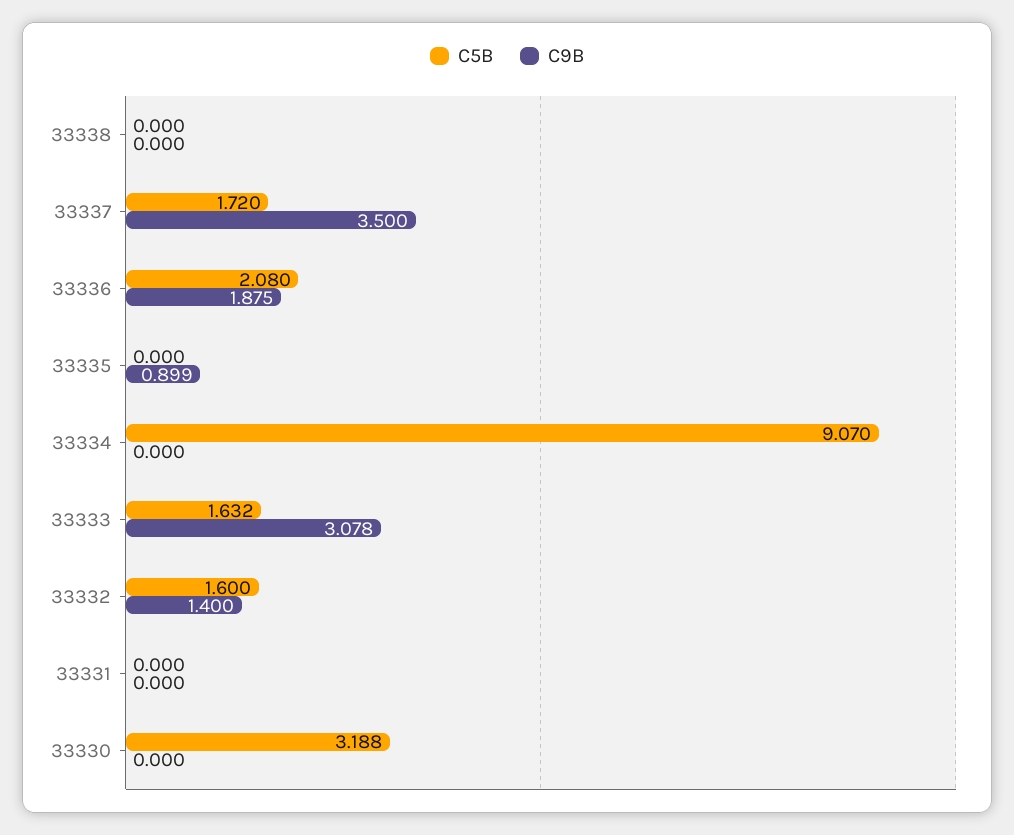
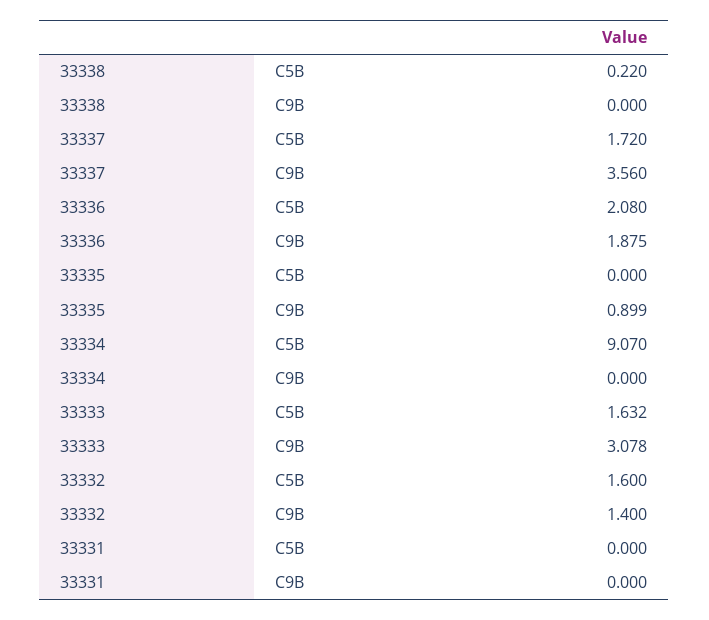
  {
    "C5B": {
-     "33338": 0,
+     "33338": 0.22,
      "33337": 1.72,
      "33336": 2.08,
      "33335": 0,
      "33334": 9.07,
      "33333": 1.632,
      "33332": 1.6,
-     "33331": 0,
+     "33331": 0
-     "33330": 3.188
    },
    "C9B": {
      "33338": 0,
-     "33337": 3.5,
+     "33337": 3.56,
      "33336": 1.875,
      "33335": 0.899,
      "33334": 0,
      "33333": 3.078,
      "33332": 1.4,
-     "33331": 0,
+     "33331": 0
-     "33330": 0
    }
  }

